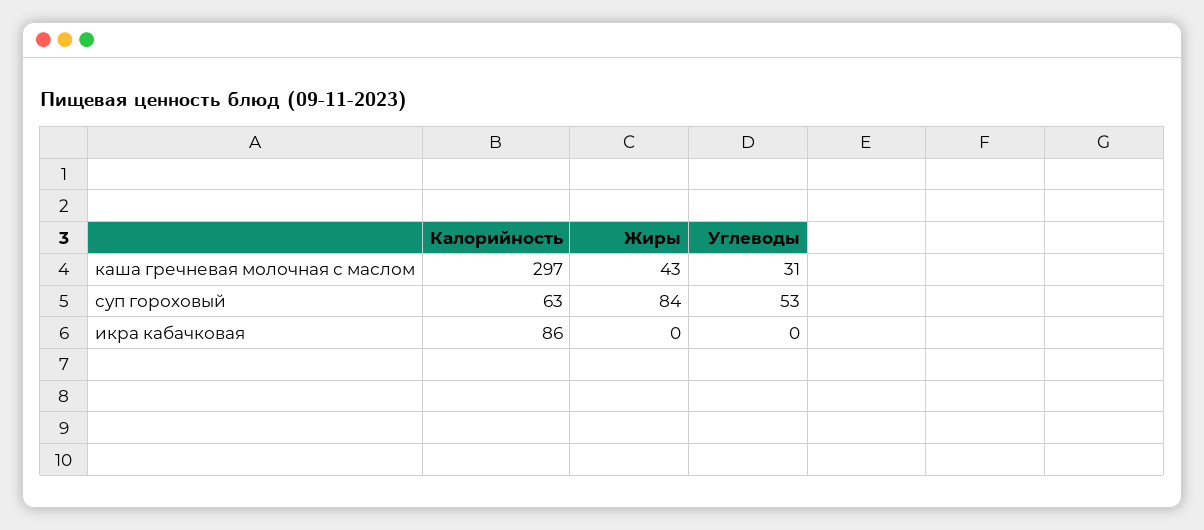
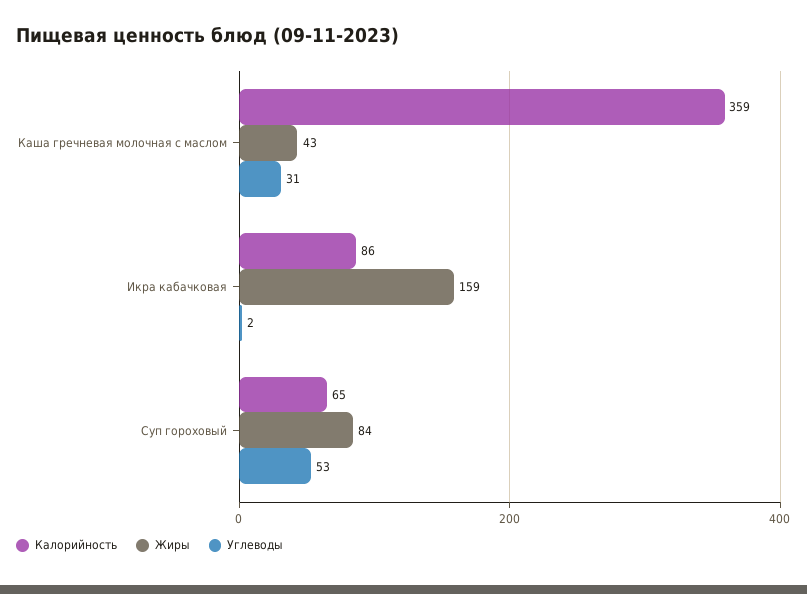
  {
    "Калорийность": {
-     "каша гречневая молочная с маслом": 297,
+     "каша гречневая молочная с маслом": 359,
-     "суп гороховый": 63,
+     "суп гороховый": 65,
      "икра кабачковая": 86
    },
    "Жиры": {
      "каша гречневая молочная с маслом": 43,
      "суп гороховый": 84,
-     "икра кабачковая": 0
+     "икра кабачковая": 159
    },
    "Углеводы": {
      "каша гречневая молочная с маслом": 31,
      "суп гороховый": 53,
-     "икра кабачковая": 0
+     "икра кабачковая": 2
    }
  }

